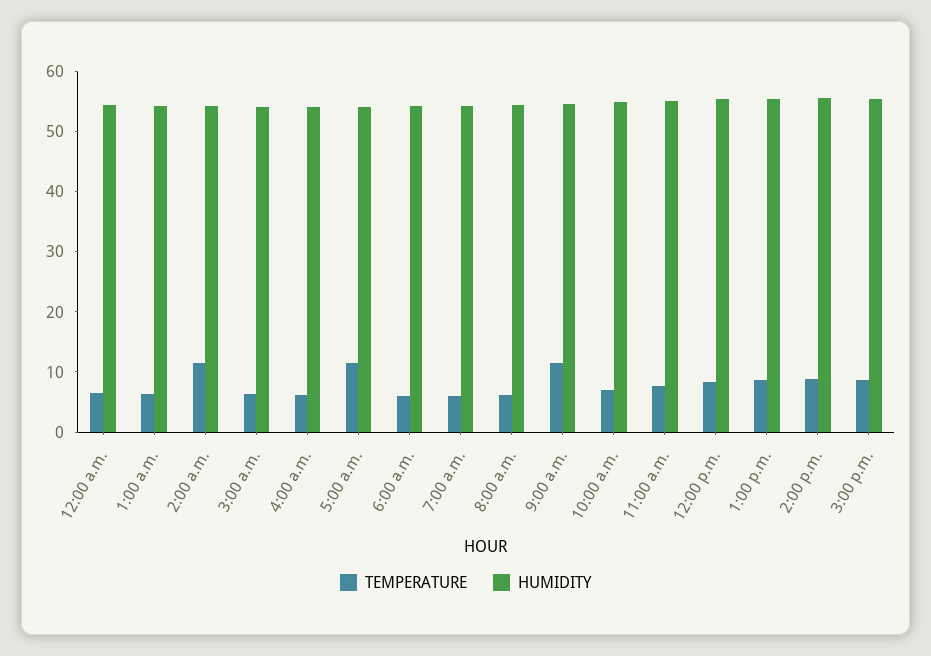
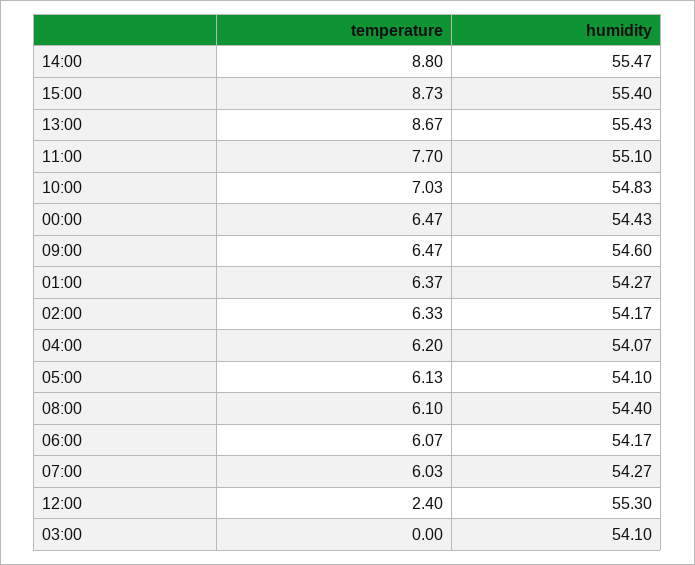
  {
    "TEMPERATURE": {
      "12:00 a.m.": 6.47,
      "1:00 a.m.": 6.37,
-     "2:00 a.m.": 12,
+     "2:00 a.m.": 6.33,
-     "3:00 a.m.": 6,
+     "3:00 a.m.": 0,
      "4:00 a.m.": 6.2,
-     "5:00 a.m.": 12,
+     "5:00 a.m.": 6.13,
      "6:00 a.m.": 6.07,
      "7:00 a.m.": 6.03,
      "8:00 a.m.": 6.1,
-     "9:00 a.m.": 12,
+     "9:00 a.m.": 6.47,
      "10:00 a.m.": 7.03,
      "11:00 a.m.": 7.7,
-     "12:00 p.m.": 8,
+     "12:00 p.m.": 2.4,
      "1:00 p.m.": 8.67,
      "2:00 p.m.": 8.8,
      "3:00 p.m.": 8.73
    },
    "HUMIDITY": {
      "12:00 a.m.": 54.43,
      "1:00 a.m.": 54.27,
      "2:00 a.m.": 54.17,
      "3:00 a.m.": 54.1,
      "4:00 a.m.": 54.07,
      "5:00 a.m.": 54.1,
      "6:00 a.m.": 54.17,
      "7:00 a.m.": 54.27,
      "8:00 a.m.": 54.4,
      "9:00 a.m.": 54.6,
      "10:00 a.m.": 54.83,
      "11:00 a.m.": 55.1,
      "12:00 p.m.": 55.3,
      "1:00 p.m.": 55.43,
      "2:00 p.m.": 55.47,
      "3:00 p.m.": 55.4
    }
  }

